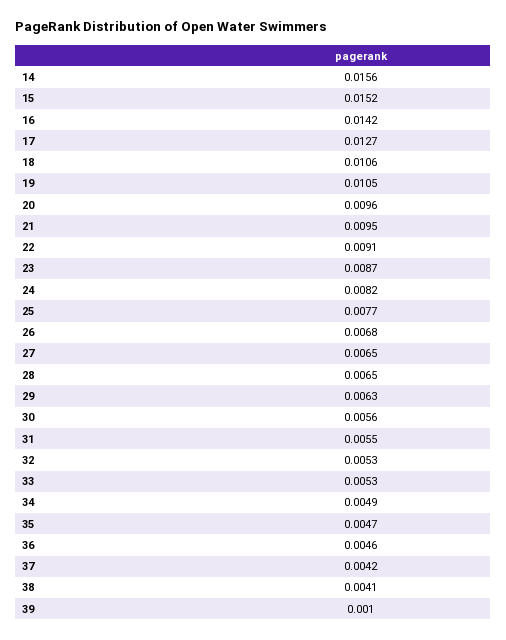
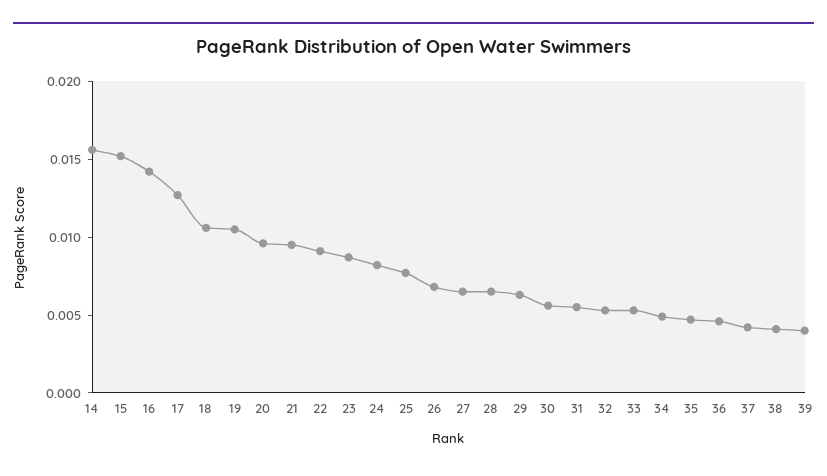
  {
    "14": 0.0156,
    "15": 0.0152,
    "16": 0.0142,
    "17": 0.0127,
    "18": 0.0106,
    "19": 0.0105,
    "20": 0.0096,
    "21": 0.0095,
    "22": 0.0091,
    "23": 0.0087,
    "24": 0.0082,
    "25": 0.0077,
    "26": 0.0068,
    "27": 0.0065,
    "28": 0.0065,
    "29": 0.0063,
    "30": 0.0056,
    "31": 0.0055,
    "32": 0.0053,
    "33": 0.0053,
    "34": 0.0049,
    "35": 0.0047,
    "36": 0.0046,
    "37": 0.0042,
    "38": 0.0041,
-   "39": 0.001
+   "39": 0.004
  }

